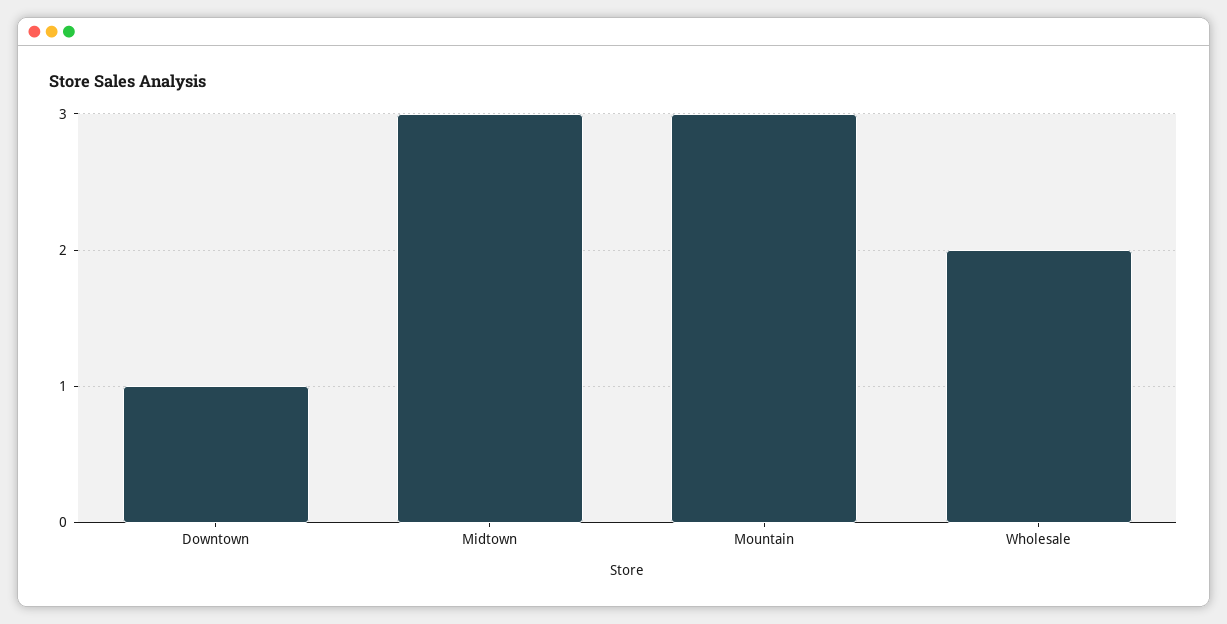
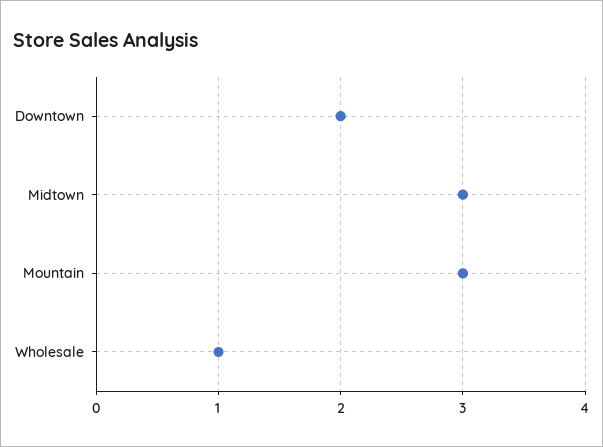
  {
-   "Downtown": 1,
+   "Downtown": 2,
    "Midtown": 3,
    "Mountain": 3,
-   "Wholesale": 2
+   "Wholesale": 1
  }

